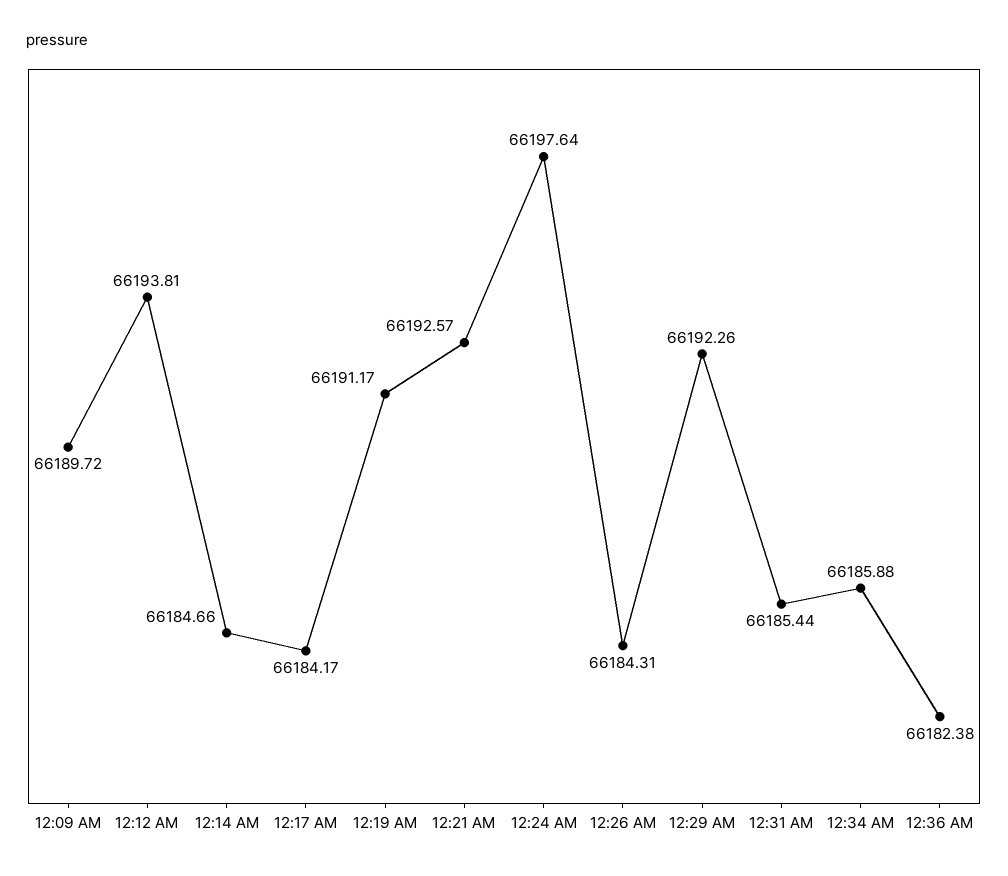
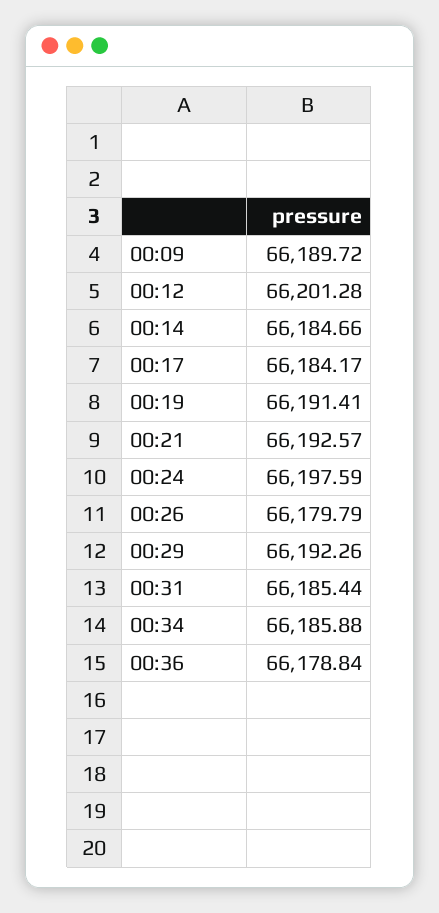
  {
    "12:09 AM": 66189.72,
-   "12:12 AM": 66193.81,
+   "12:12 AM": 66201.28,
    "12:14 AM": 66184.66,
    "12:17 AM": 66184.17,
-   "12:19 AM": 66191.17,
+   "12:19 AM": 66191.41,
    "12:21 AM": 66192.57,
-   "12:24 AM": 66197.64,
+   "12:24 AM": 66197.59,
-   "12:26 AM": 66184.31,
+   "12:26 AM": 66179.79,
    "12:29 AM": 66192.26,
    "12:31 AM": 66185.44,
    "12:34 AM": 66185.88,
-   "12:36 AM": 66182.38
+   "12:36 AM": 66178.84
  }

